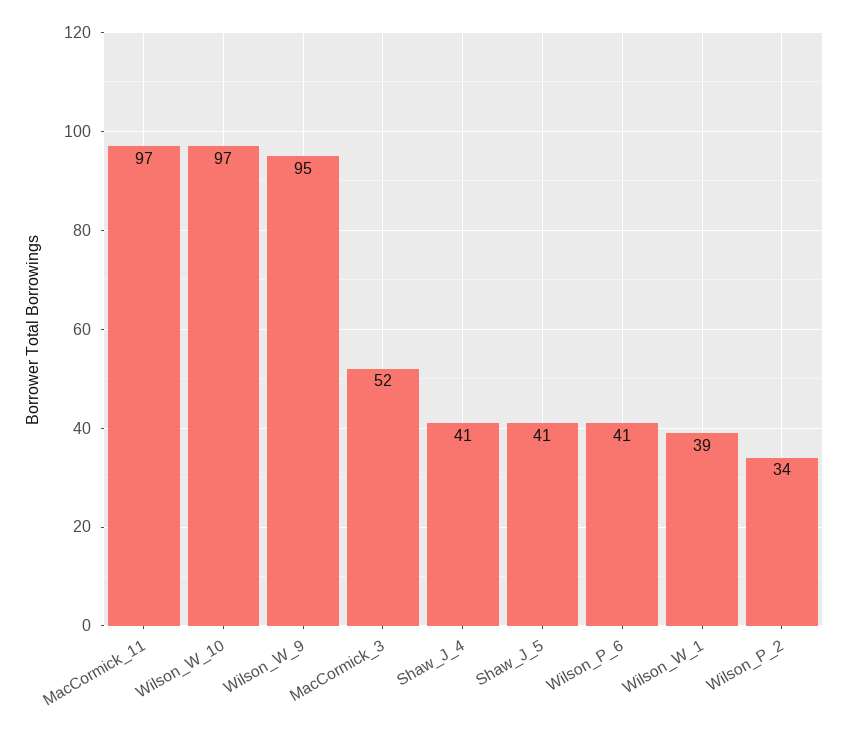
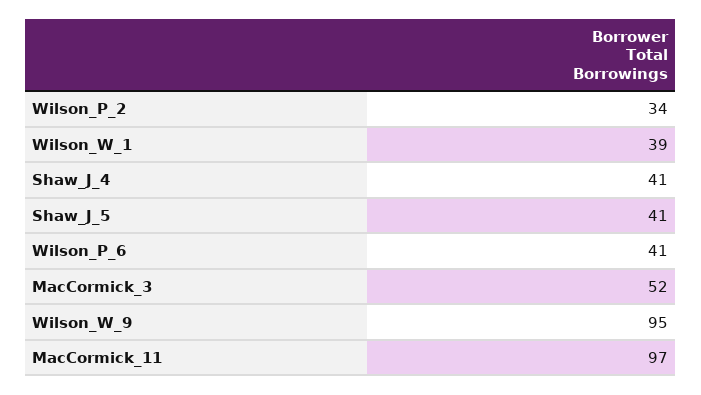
  {
    "MacCormick_11": 97,
-   "Wilson_W_10": 97,
    "Wilson_W_9": 95,
    "MacCormick_3": 52,
    "Shaw_J_4": 41,
    "Shaw_J_5": 41,
    "Wilson_P_6": 41,
    "Wilson_W_1": 39,
    "Wilson_P_2": 34
  }

